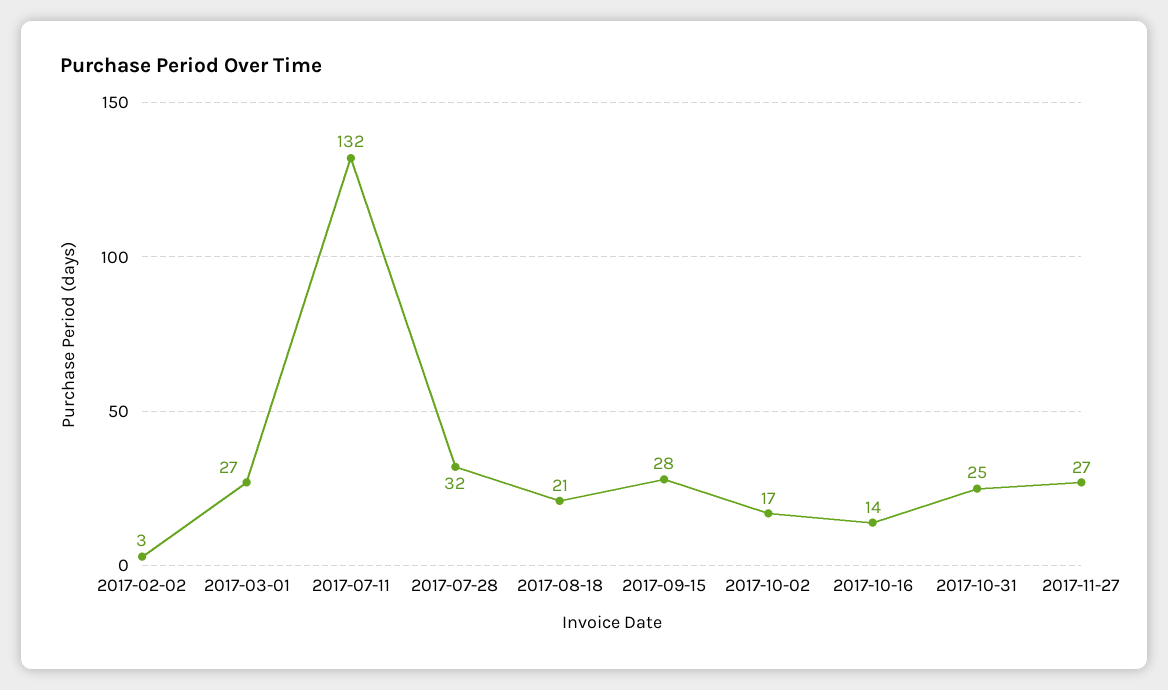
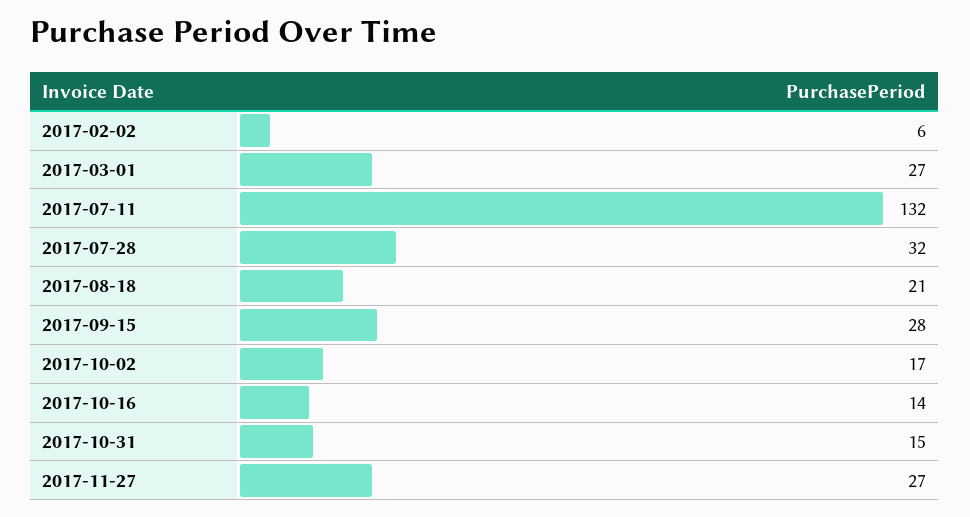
  {
-   "2017-02-02": 3,
+   "2017-02-02": 6,
    "2017-03-01": 27,
    "2017-07-11": 132,
    "2017-07-28": 32,
    "2017-08-18": 21,
    "2017-09-15": 28,
    "2017-10-02": 17,
    "2017-10-16": 14,
-   "2017-10-31": 25,
+   "2017-10-31": 15,
    "2017-11-27": 27
  }

